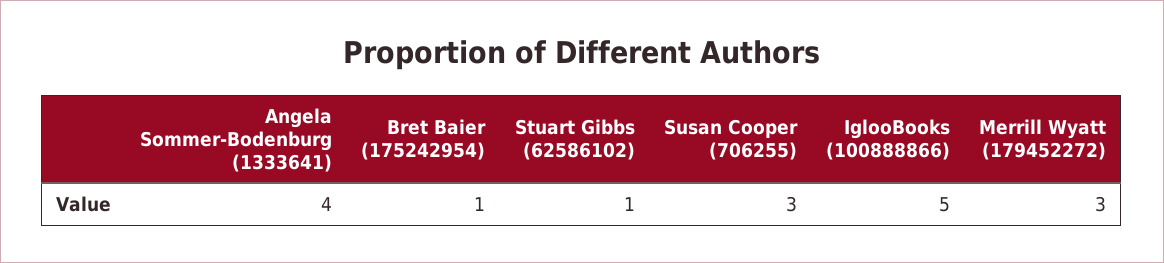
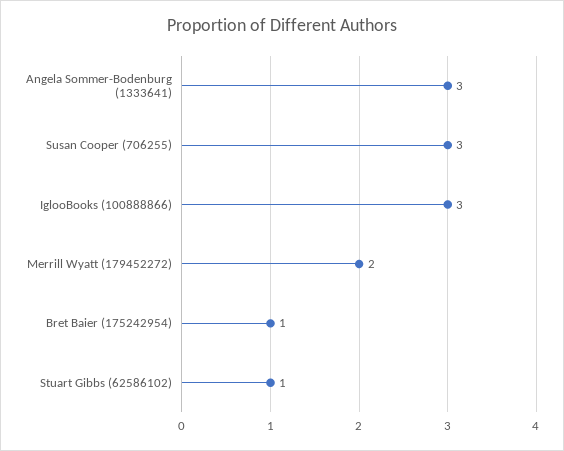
  {
-   "Angela Sommer-Bodenburg (1333641)": 4,
+   "Angela Sommer-Bodenburg (1333641)": 3,
    "Bret Baier (175242954)": 1,
    "Stuart Gibbs (62586102)": 1,
    "Susan Cooper (706255)": 3,
-   "IglooBooks (100888866)": 5,
+   "IglooBooks (100888866)": 3,
-   "Merrill Wyatt (179452272)": 3
+   "Merrill Wyatt (179452272)": 2
  }

